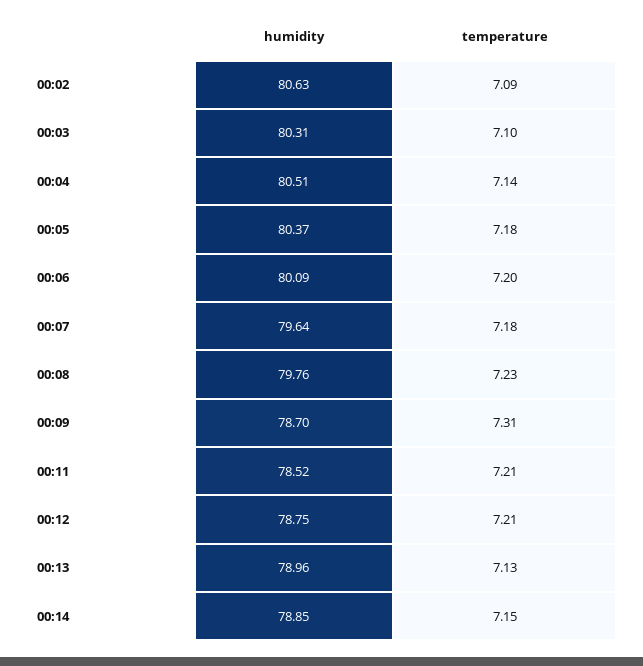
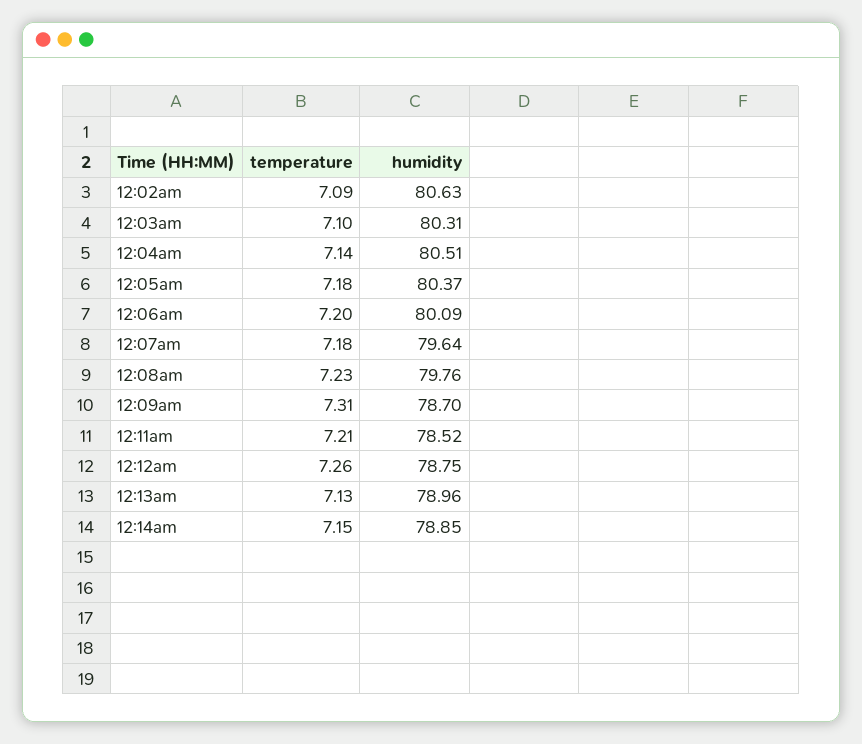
  {
    "humidity": {
      "00:02": 80.63,
      "00:03": 80.31,
      "00:04": 80.51,
      "00:05": 80.37,
      "00:06": 80.09,
      "00:07": 79.64,
      "00:08": 79.76,
      "00:09": 78.7,
      "00:11": 78.52,
      "00:12": 78.75,
      "00:13": 78.96,
      "00:14": 78.85
    },
    "temperature": {
      "00:02": 7.09,
      "00:03": 7.1,
      "00:04": 7.14,
      "00:05": 7.18,
      "00:06": 7.2,
      "00:07": 7.18,
      "00:08": 7.23,
      "00:09": 7.31,
      "00:11": 7.21,
-     "00:12": 7.21,
+     "00:12": 7.26,
      "00:13": 7.13,
      "00:14": 7.15
    }
  }

